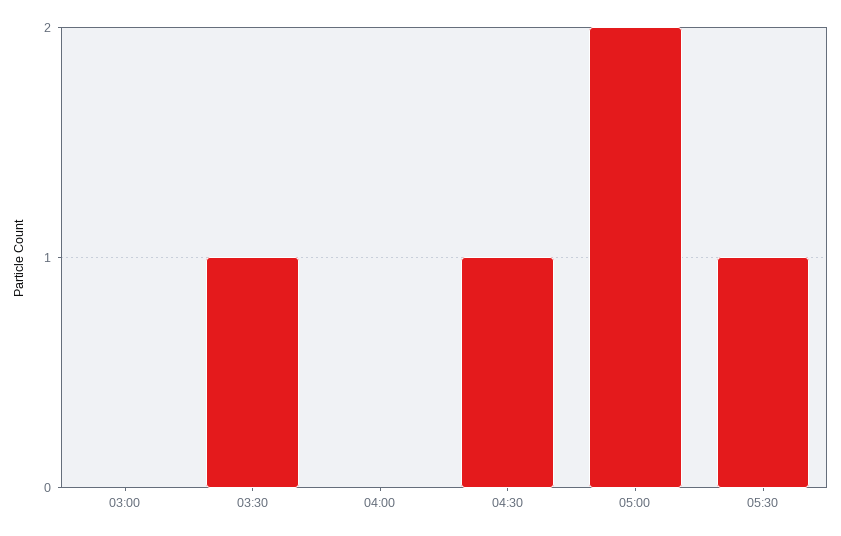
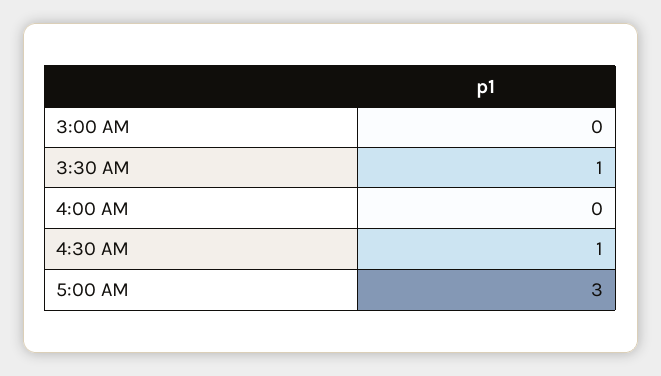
  {
    "03:00": 0,
    "03:30": 1,
    "04:00": 0,
    "04:30": 1,
-   "05:00": 2,
+   "05:00": 3
-   "05:30": 1
  }

